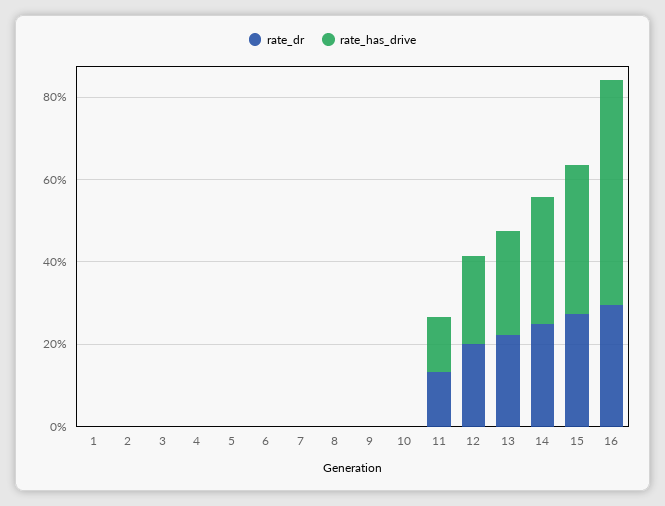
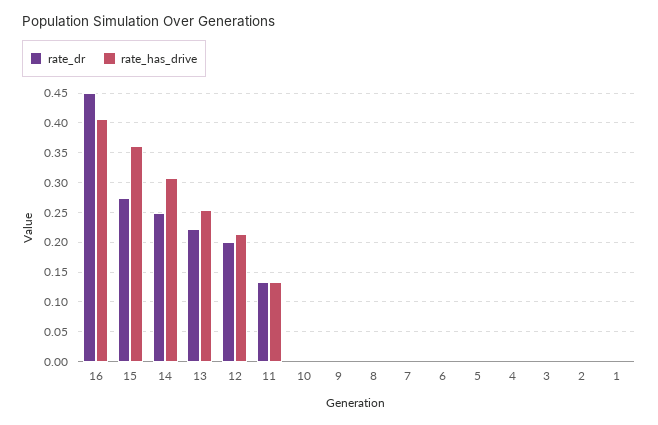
  {
    "rate_dr": {
      "1": 0,
      "2": 0,
      "3": 0,
      "4": 0,
      "5": 0,
      "6": 0,
      "7": 0,
      "8": 0,
      "9": 0,
      "10": 0,
      "11": 0.125,
      "12": 0.2,
      "13": 0.225,
      "14": 0.25,
      "15": 0.275,
-     "16": 0.3
+     "16": 0.45
    },
    "rate_has_drive": {
      "1": 0,
      "2": 0,
      "3": 0,
      "4": 0,
      "5": 0,
      "6": 0,
      "7": 0,
      "8": 0,
      "9": 0,
      "10": 0,
      "11": 0.125,
      "12": 0.225,
      "13": 0.25,
      "14": 0.3,
      "15": 0.35,
-     "16": 0.55
+     "16": 0.4
    }
  }

